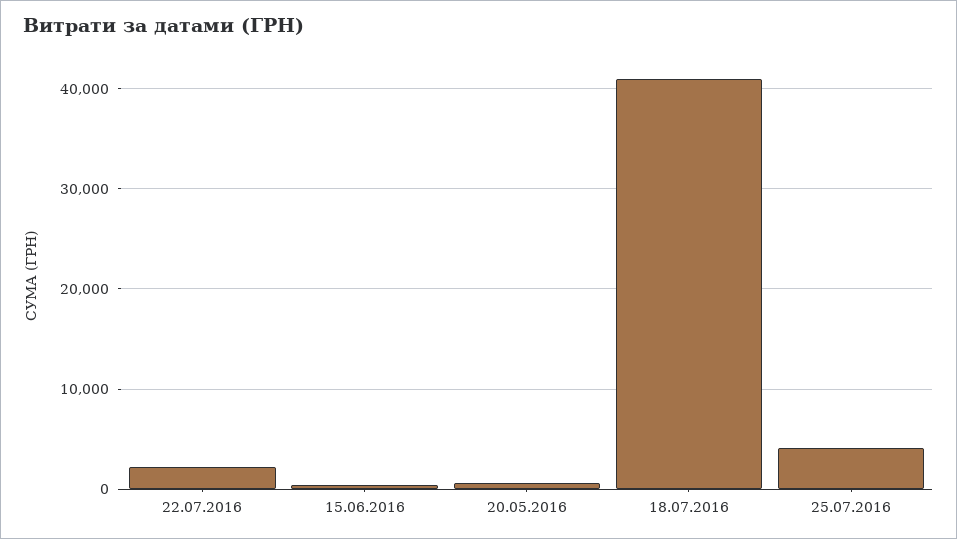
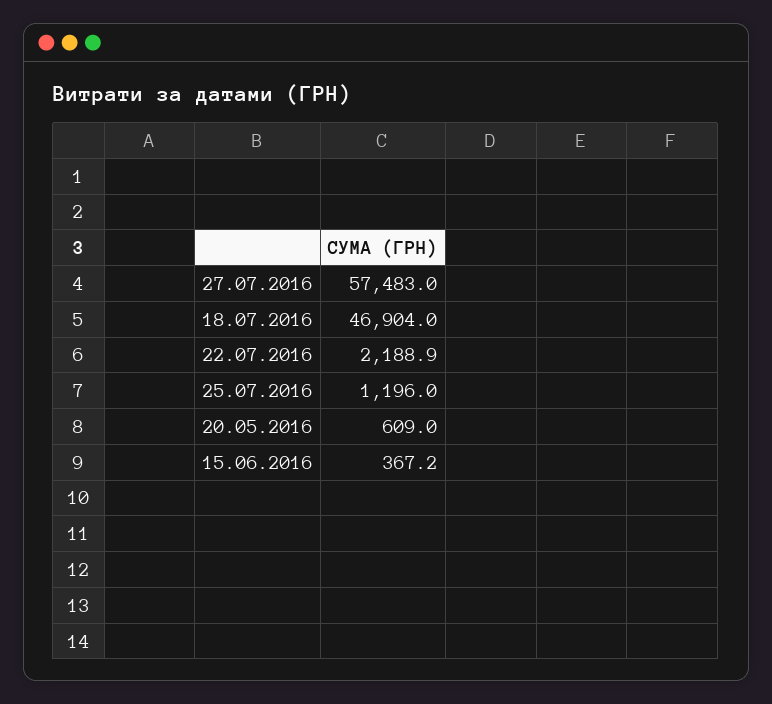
  {
    "22.07.2016": 2188.9,
    "15.06.2016": 367.2,
    "20.05.2016": 609,
-   "18.07.2016": 41000,
+   "18.07.2016": 46904,
-   "25.07.2016": 4000
+   "25.07.2016": 1196,
+   "27.07.2016": 57483
  }

